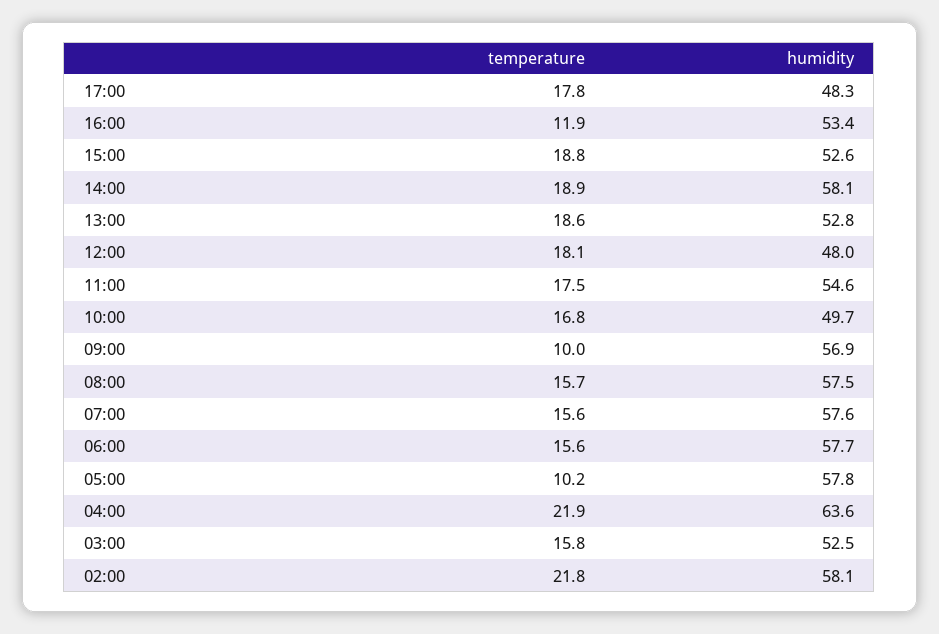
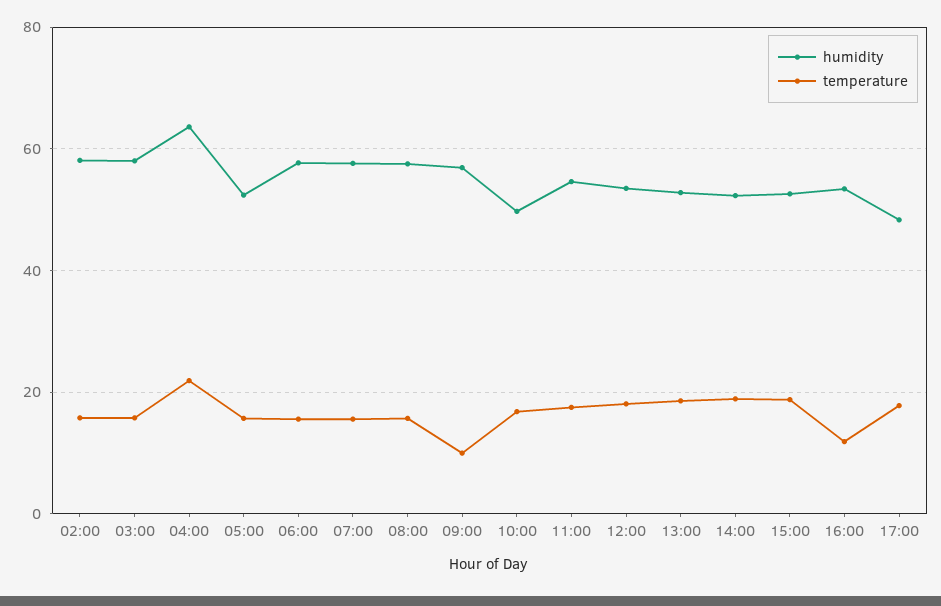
  {
    "temperature": {
      "17:00": 17.8,
      "16:00": 11.9,
      "15:00": 18.8,
      "14:00": 18.9,
      "13:00": 18.6,
      "12:00": 18.1,
      "11:00": 17.5,
      "10:00": 16.8,
      "09:00": 10,
      "08:00": 15.7,
      "07:00": 15.6,
      "06:00": 15.6,
-     "05:00": 10.2,
+     "05:00": 16,
      "04:00": 21.9,
      "03:00": 15.8,
-     "02:00": 21.8
+     "02:00": 16
    },
    "humidity": {
      "17:00": 48.3,
      "16:00": 53.4,
      "15:00": 52.6,
-     "14:00": 58.1,
+     "14:00": 52,
      "13:00": 52.8,
-     "12:00": 48,
+     "12:00": 54,
      "11:00": 54.6,
      "10:00": 49.7,
      "09:00": 56.9,
      "08:00": 57.5,
      "07:00": 57.6,
      "06:00": 57.7,
-     "05:00": 57.8,
+     "05:00": 52,
      "04:00": 63.6,
-     "03:00": 52.5,
+     "03:00": 58,
      "02:00": 58.1
    }
  }

